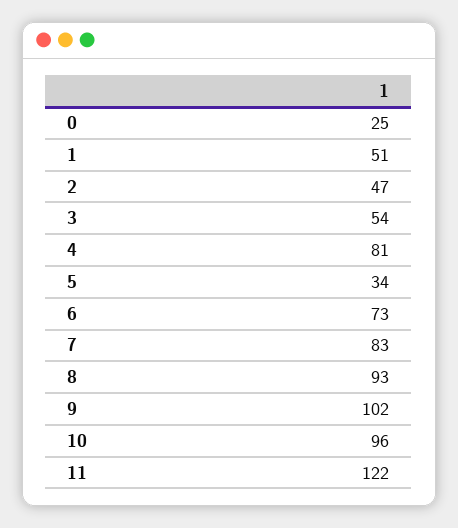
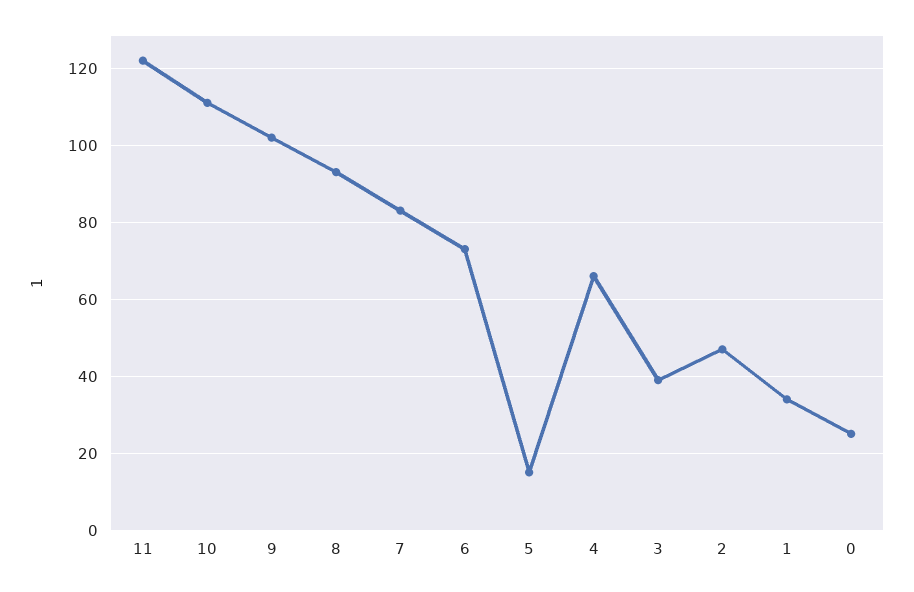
  {
    "0": 25,
-   "1": 51,
+   "1": 35,
    "2": 47,
-   "3": 54,
+   "3": 40,
-   "4": 81,
+   "4": 65,
-   "5": 34,
+   "5": 15,
    "6": 73,
    "7": 83,
    "8": 93,
    "9": 102,
-   "10": 96,
+   "10": 110,
    "11": 122
  }

